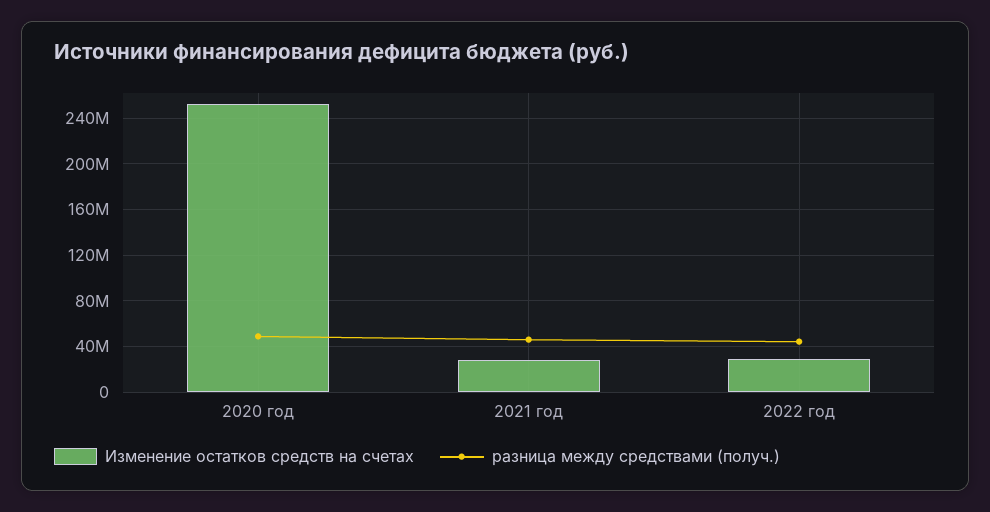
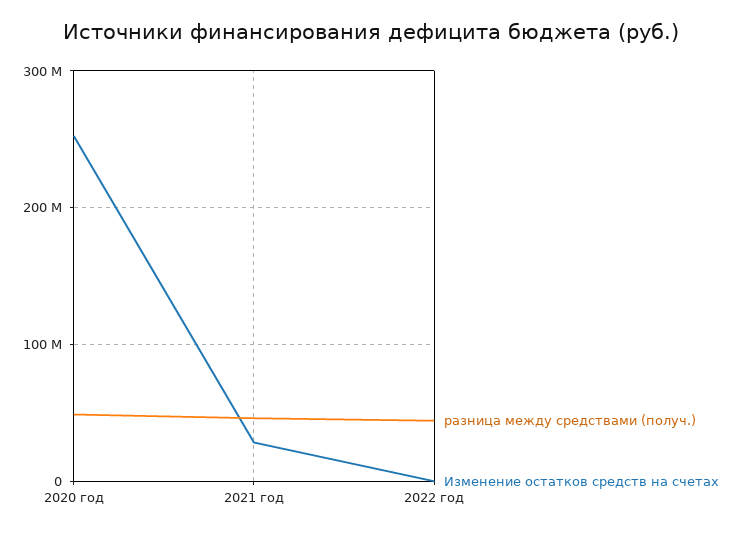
  {
    "Изменение остатков средств на счетах": {
      "2020 год": 250000000,
      "2021 год": 30000000,
-     "2022 год": 30000000
+     "2022 год": 0
    },
    "разница между средствами (получ.)": {
      "2020 год": 50000000,
      "2021 год": 50000000,
      "2022 год": 40000000
    }
  }

